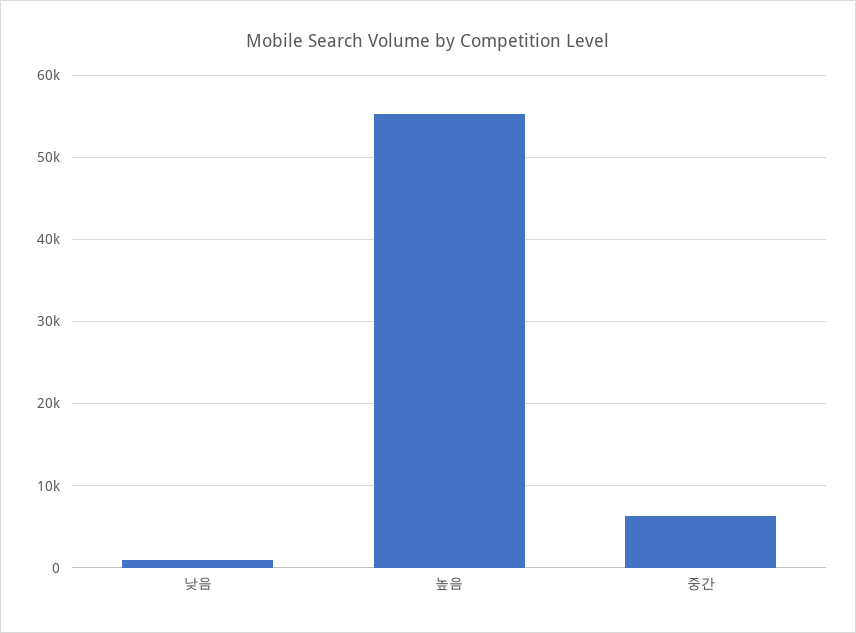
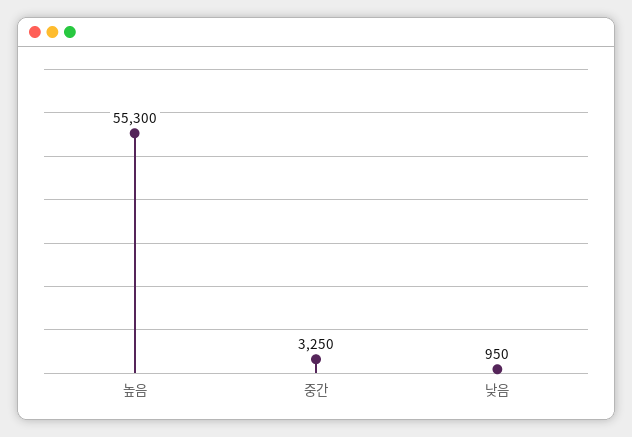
  {
    "낮음": 950,
    "높음": 55300,
-   "중간": 6000
+   "중간": 3250
  }

